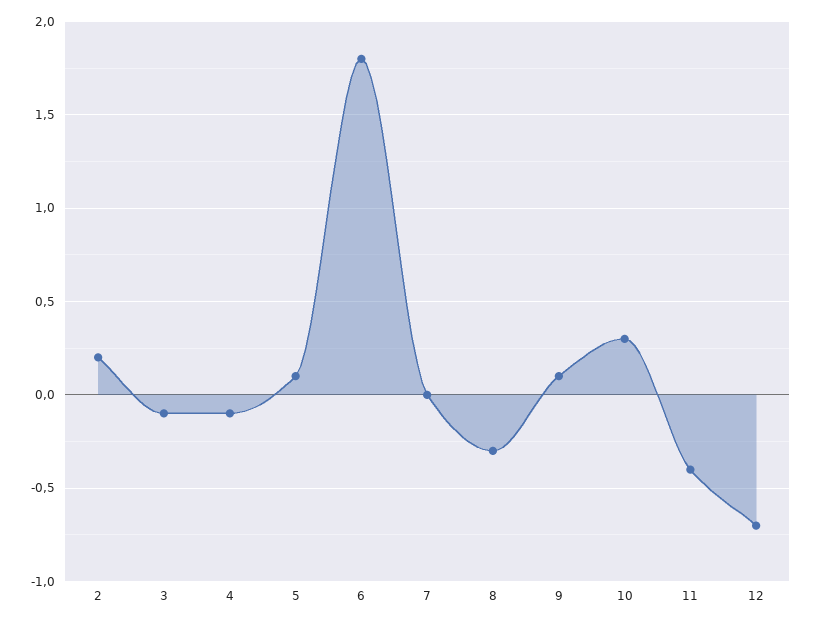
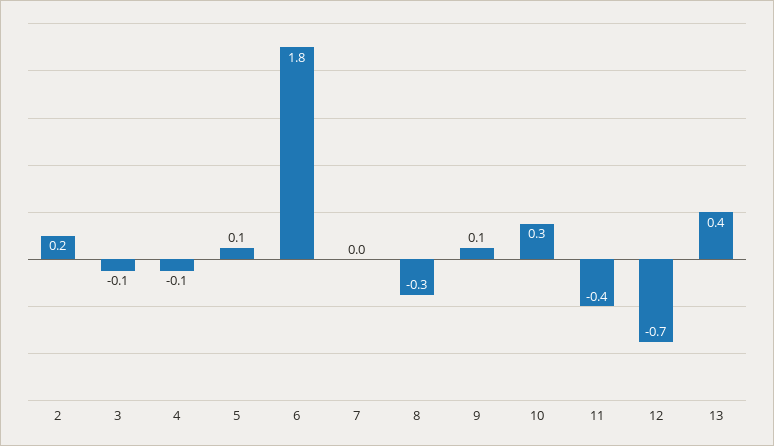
  {
    "2": 0.2,
    "3": -0.1,
    "4": -0.1,
    "5": 0.1,
    "6": 1.8,
    "7": 0,
    "8": -0.3,
    "9": 0.1,
    "10": 0.3,
    "11": -0.4,
-   "12": -0.7
+   "12": -0.7,
+   "13": 0.4
  }

